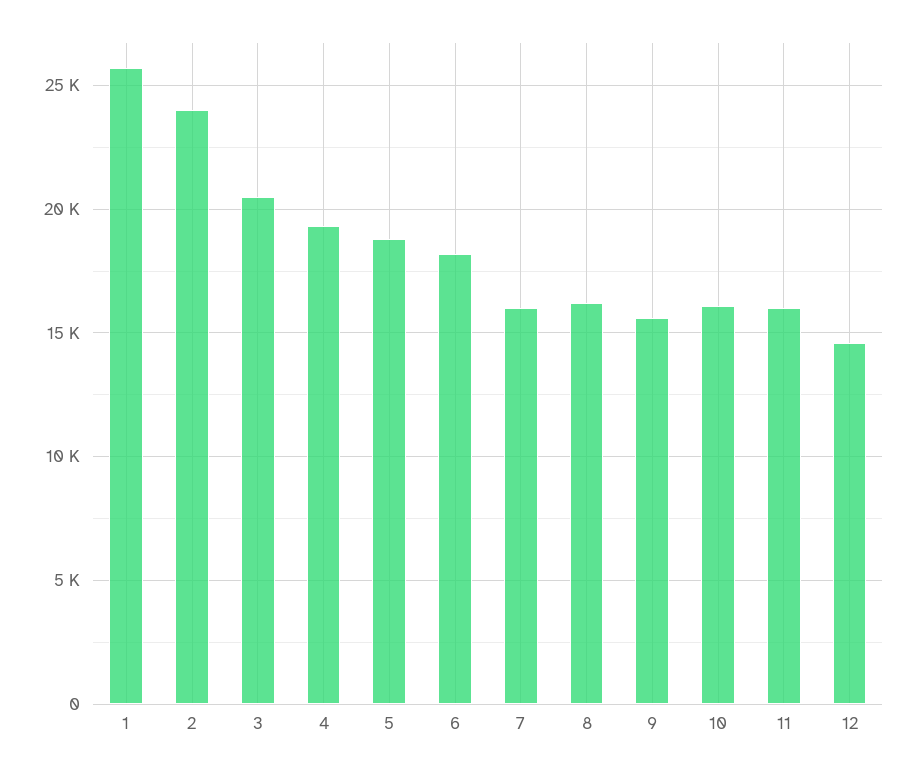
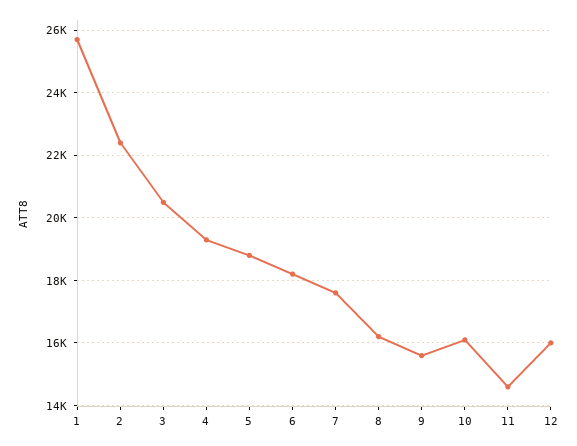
  {
    "1": 25800,
-   "2": 24000,
+   "2": 22400,
    "3": 20600,
    "4": 19400,
    "5": 18800,
    "6": 18200,
-   "7": 16000,
+   "7": 17600,
    "8": 16200,
    "9": 15600,
    "10": 16200,
-   "11": 16000,
+   "11": 14600,
-   "12": 14500
+   "12": 16000
  }

